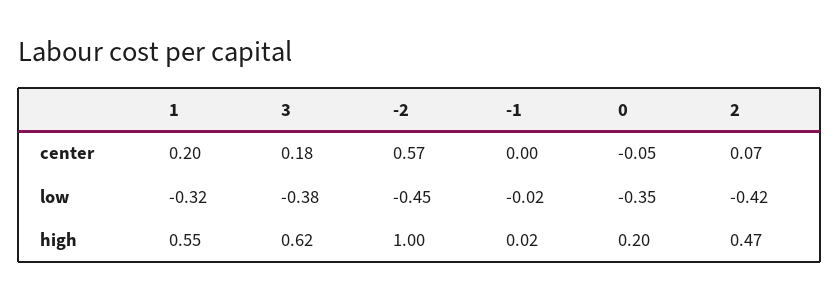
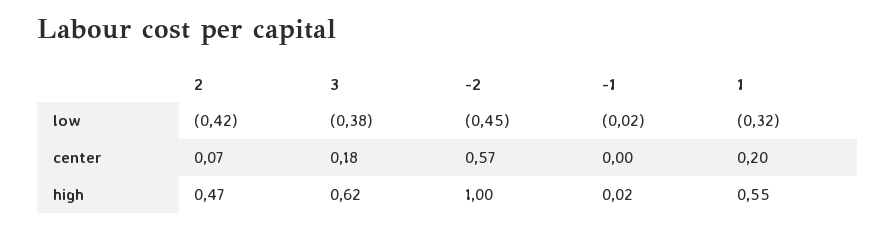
  {
    "1": {
      "center": 0.2,
      "low": -0.32,
      "high": 0.55
    },
    "3": {
      "center": 0.18,
      "low": -0.38,
      "high": 0.62
    },
    "-2": {
      "center": 0.57,
      "low": -0.45,
      "high": 1
    },
    "-1": {
      "center": 0,
      "low": -0.02,
      "high": 0.02
    },
-   "0": {
-     "center": -0.05,
-     "low": -0.35,
-     "high": 0.2
-   },
    "2": {
      "center": 0.07,
      "low": -0.42,
      "high": 0.47
    }
  }

